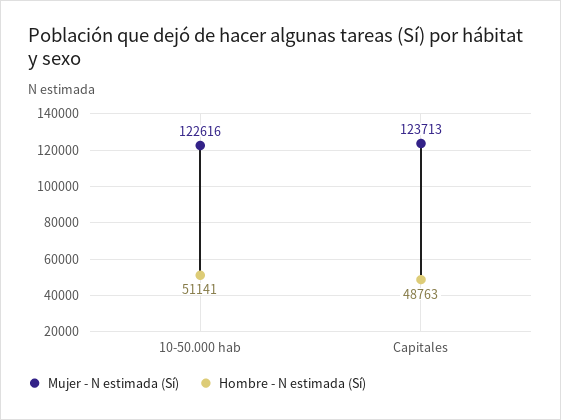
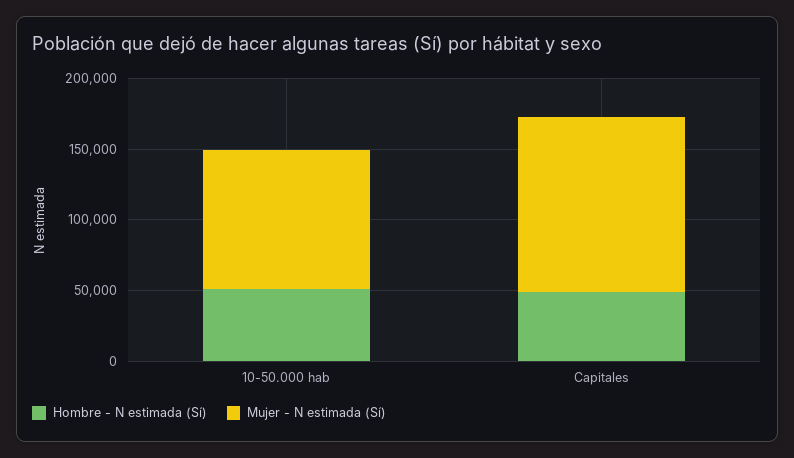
  {
    "Mujer - N estimada (Sí)": {
-     "10-50.000 hab": 122616,
+     "10-50.000 hab": 100000,
      "Capitales": 123713
    },
    "Hombre - N estimada (Sí)": {
      "10-50.000 hab": 51141,
      "Capitales": 48763
    }
  }

